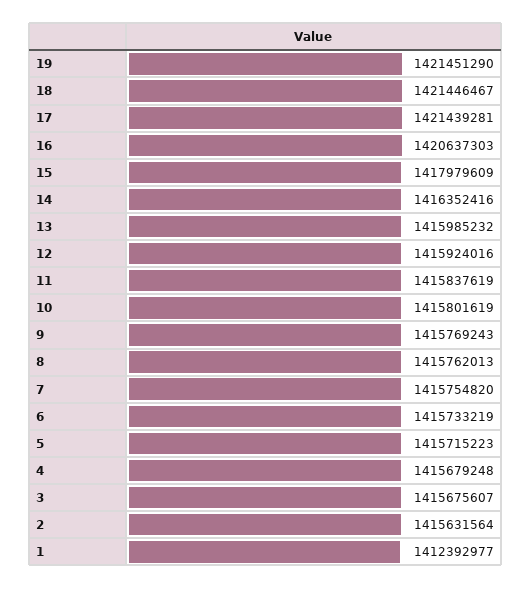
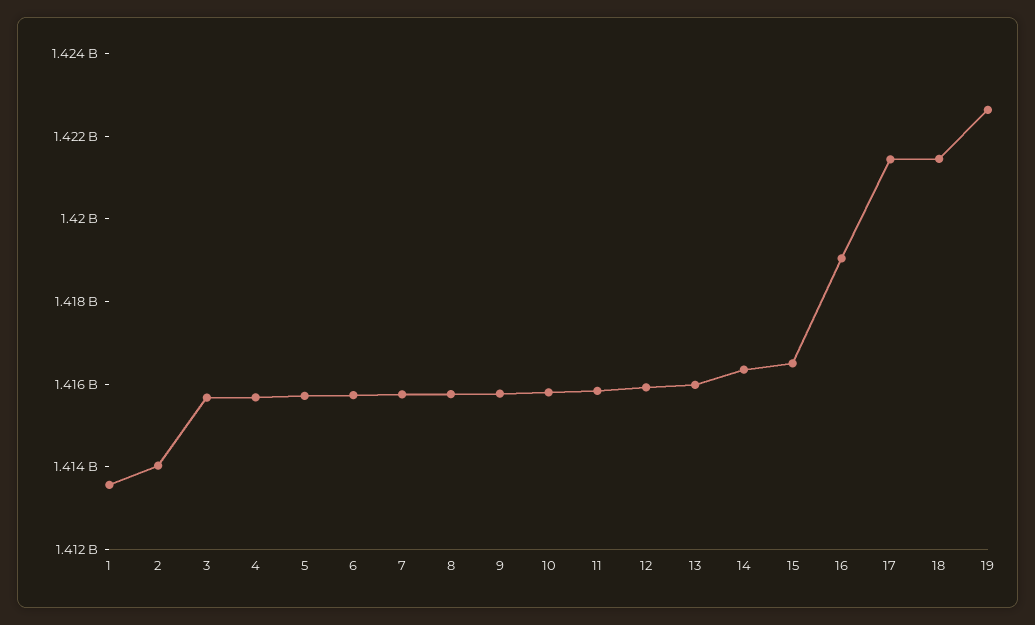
  {
-   "19": 1421451290,
+   "19": 1422500000,
    "18": 1421446467,
    "17": 1421439281,
-   "16": 1420637303,
+   "16": 1419000000,
-   "15": 1417979609,
+   "15": 1416500000,
    "14": 1416352416,
    "13": 1415985232,
    "12": 1415924016,
    "11": 1415837619,
    "10": 1415801619,
    "9": 1415769243,
    "8": 1415762013,
    "7": 1415754820,
    "6": 1415733219,
    "5": 1415715223,
    "4": 1415679248,
    "3": 1415675607,
-   "2": 1415631564,
+   "2": 1414000000,
-   "1": 1412392977
+   "1": 1413500000
  }

